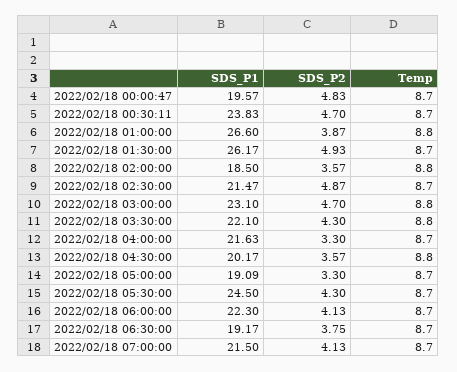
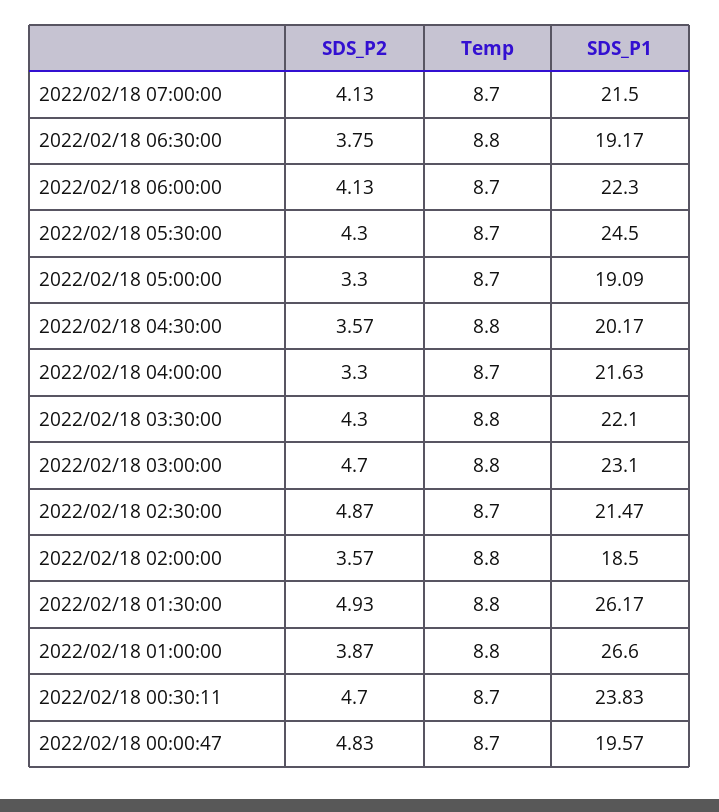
  {
    "SDS_P1": {
      "2022/02/18 00:00:47": 19.57,
      "2022/02/18 00:30:11": 23.83,
      "2022/02/18 01:00:00": 26.6,
      "2022/02/18 01:30:00": 26.17,
      "2022/02/18 02:00:00": 18.5,
      "2022/02/18 02:30:00": 21.47,
      "2022/02/18 03:00:00": 23.1,
      "2022/02/18 03:30:00": 22.1,
      "2022/02/18 04:00:00": 21.63,
      "2022/02/18 04:30:00": 20.17,
      "2022/02/18 05:00:00": 19.09,
      "2022/02/18 05:30:00": 24.5,
      "2022/02/18 06:00:00": 22.3,
      "2022/02/18 06:30:00": 19.17,
      "2022/02/18 07:00:00": 21.5
    },
    "SDS_P2": {
      "2022/02/18 00:00:47": 4.83,
      "2022/02/18 00:30:11": 4.7,
      "2022/02/18 01:00:00": 3.87,
      "2022/02/18 01:30:00": 4.93,
      "2022/02/18 02:00:00": 3.57,
      "2022/02/18 02:30:00": 4.87,
      "2022/02/18 03:00:00": 4.7,
      "2022/02/18 03:30:00": 4.3,
      "2022/02/18 04:00:00": 3.3,
      "2022/02/18 04:30:00": 3.57,
      "2022/02/18 05:00:00": 3.3,
      "2022/02/18 05:30:00": 4.3,
      "2022/02/18 06:00:00": 4.13,
      "2022/02/18 06:30:00": 3.75,
      "2022/02/18 07:00:00": 4.13
    },
    "Temp": {
      "2022/02/18 00:00:47": 8.7,
      "2022/02/18 00:30:11": 8.7,
      "2022/02/18 01:00:00": 8.8,
-     "2022/02/18 01:30:00": 8.7,
+     "2022/02/18 01:30:00": 8.8,
      "2022/02/18 02:00:00": 8.8,
      "2022/02/18 02:30:00": 8.7,
      "2022/02/18 03:00:00": 8.8,
      "2022/02/18 03:30:00": 8.8,
      "2022/02/18 04:00:00": 8.7,
      "2022/02/18 04:30:00": 8.8,
      "2022/02/18 05:00:00": 8.7,
      "2022/02/18 05:30:00": 8.7,
      "2022/02/18 06:00:00": 8.7,
-     "2022/02/18 06:30:00": 8.7,
+     "2022/02/18 06:30:00": 8.8,
      "2022/02/18 07:00:00": 8.7
    }
  }

